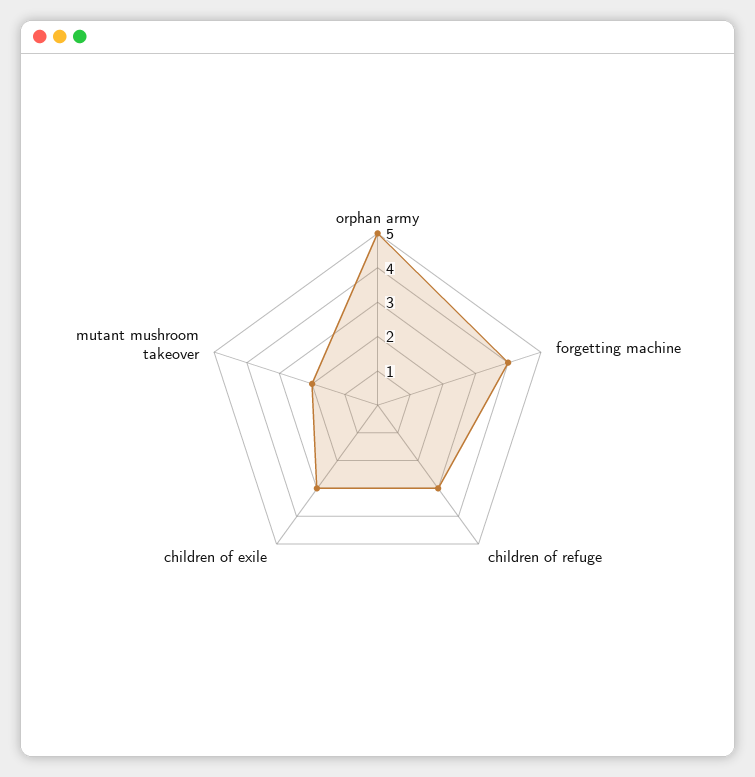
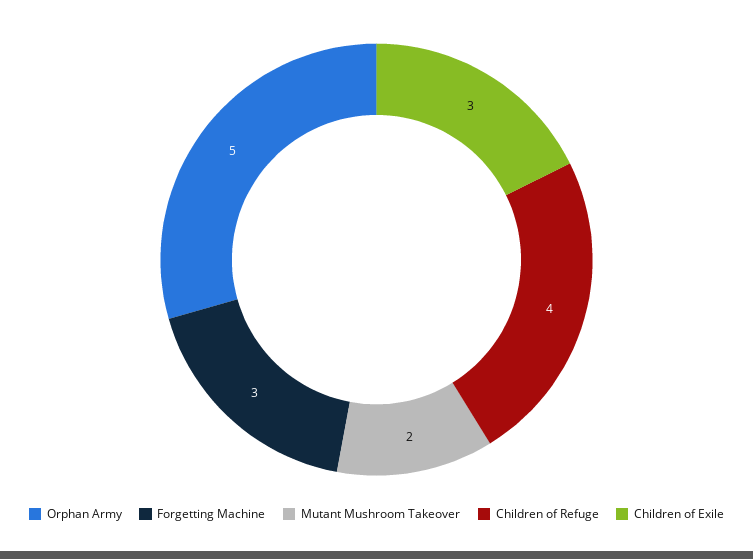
  {
    "orphan army": 5,
-   "forgetting machine": 4,
+   "forgetting machine": 3,
-   "children of refuge": 3,
+   "children of refuge": 4,
    "children of exile": 3,
    "mutant mushroom takeover": 2
  }

